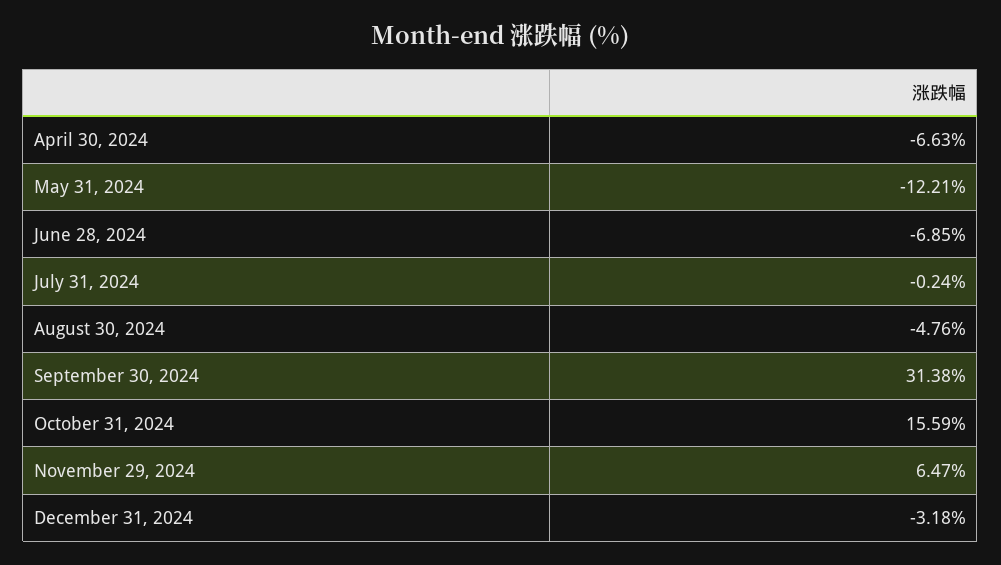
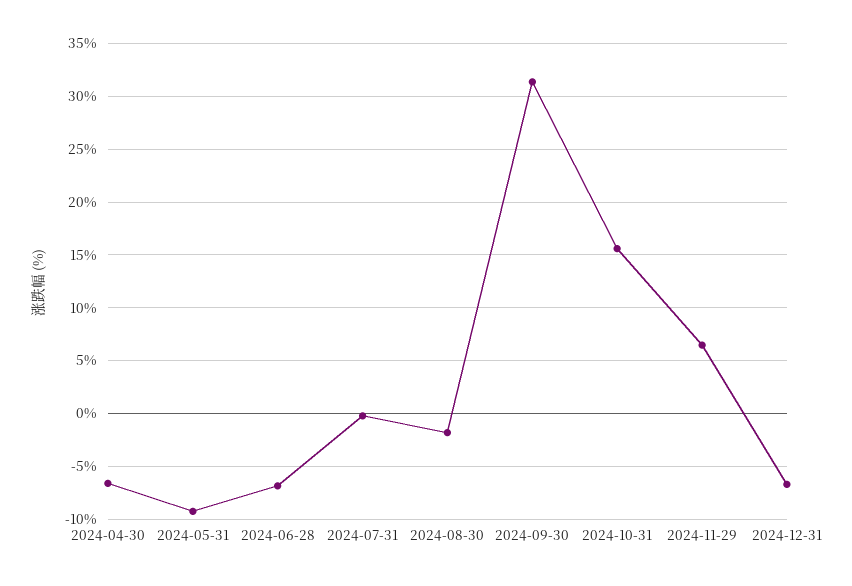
  {
    "April 30, 2024": -6.63,
-   "May 31, 2024": -12.21,
+   "May 31, 2024": -9,
    "June 28, 2024": -6.85,
    "July 31, 2024": -0.24,
-   "August 30, 2024": -4.76,
+   "August 30, 2024": -2,
    "September 30, 2024": 31.38,
    "October 31, 2024": 15.59,
    "November 29, 2024": 6.47,
-   "December 31, 2024": -3.18
+   "December 31, 2024": -7
  }

